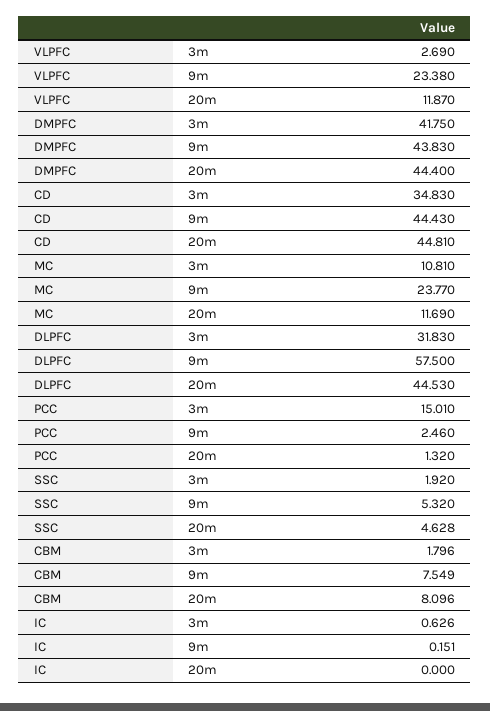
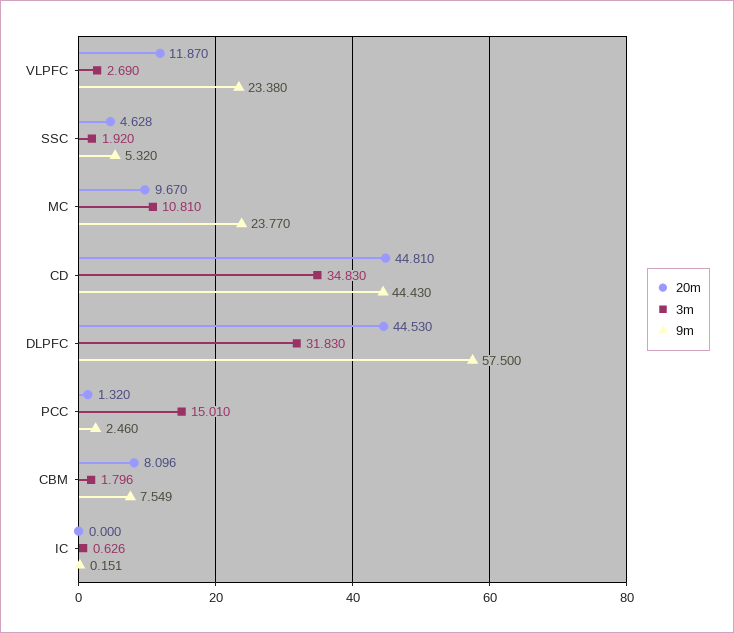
  {
    "3m": {
      "VLPFC": 2.69,
-     "DMPFC": 41.75,
      "CD": 34.83,
      "MC": 10.81,
      "DLPFC": 31.83,
      "PCC": 15.01,
      "SSC": 1.92,
      "CBM": 1.796,
      "IC": 0.626
    },
    "9m": {
      "VLPFC": 23.38,
-     "DMPFC": 43.83,
      "CD": 44.43,
      "MC": 23.77,
      "DLPFC": 57.5,
      "PCC": 2.46,
      "SSC": 5.32,
      "CBM": 7.549,
      "IC": 0.151
    },
    "20m": {
      "VLPFC": 11.87,
-     "DMPFC": 44.4,
      "CD": 44.81,
-     "MC": 11.69,
+     "MC": 9.67,
      "DLPFC": 44.53,
      "PCC": 1.32,
      "SSC": 4.628,
      "CBM": 8.096,
      "IC": 0
    }
  }

